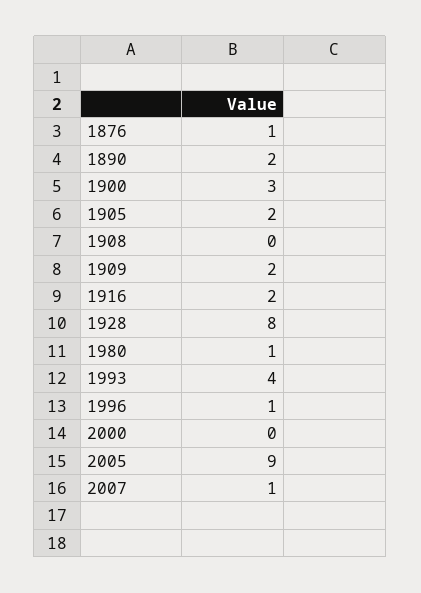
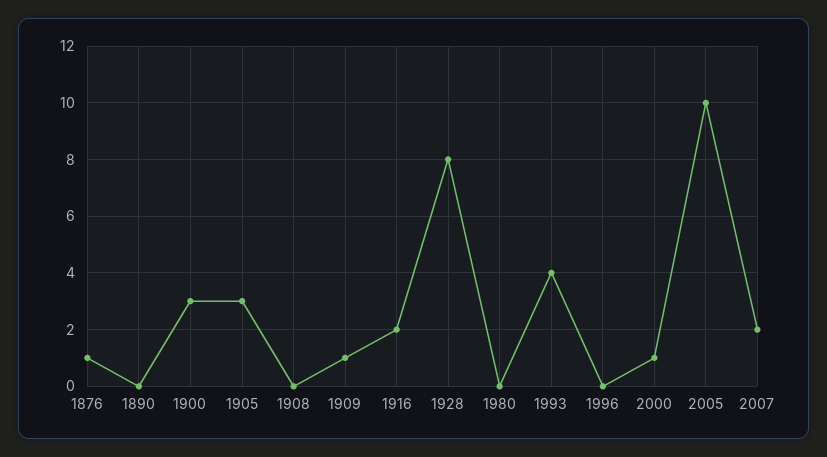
  {
    "1876": 1,
-   "1890": 2,
+   "1890": 0,
    "1900": 3,
-   "1905": 2,
+   "1905": 3,
    "1908": 0,
-   "1909": 2,
+   "1909": 1,
    "1916": 2,
    "1928": 8,
-   "1980": 1,
+   "1980": 0,
    "1993": 4,
-   "1996": 1,
+   "1996": 0,
-   "2000": 0,
+   "2000": 1,
-   "2005": 9,
+   "2005": 10,
-   "2007": 1
+   "2007": 2
  }

